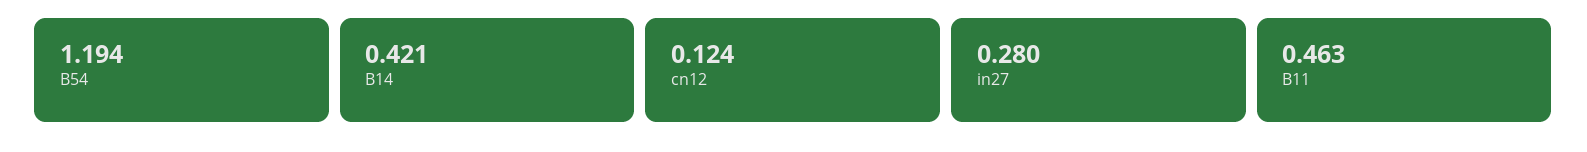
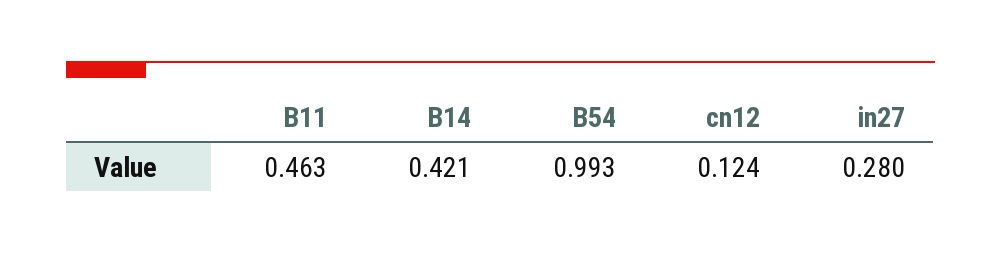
  {
-   "B54": 1.194,
+   "B54": 0.993,
    "B14": 0.421,
    "cn12": 0.124,
    "in27": 0.28,
    "B11": 0.463
  }

